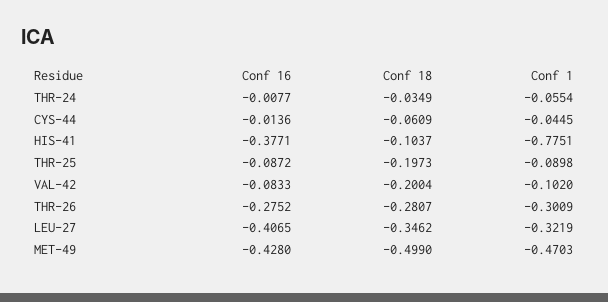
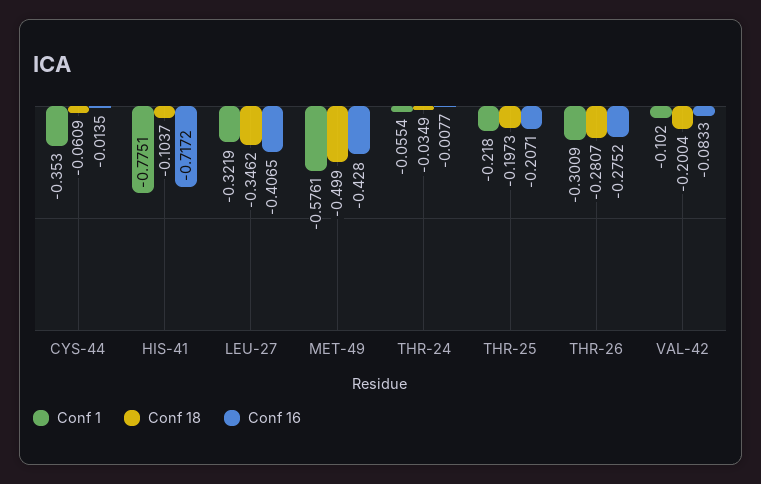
  {
    "Conf 16": {
      "THR-24": -0.0077,
-     "CYS-44": -0.0136,
+     "CYS-44": -0.0135,
-     "HIS-41": -0.3771,
+     "HIS-41": -0.7172,
-     "THR-25": -0.0872,
+     "THR-25": -0.2071,
      "VAL-42": -0.0833,
      "THR-26": -0.2752,
      "LEU-27": -0.4065,
      "MET-49": -0.428
    },
    "Conf 18": {
      "THR-24": -0.0349,
      "CYS-44": -0.0609,
      "HIS-41": -0.1037,
      "THR-25": -0.1973,
      "VAL-42": -0.2004,
      "THR-26": -0.2807,
      "LEU-27": -0.3462,
      "MET-49": -0.499
    },
    "Conf 1": {
      "THR-24": -0.0554,
-     "CYS-44": -0.0445,
+     "CYS-44": -0.353,
      "HIS-41": -0.7751,
-     "THR-25": -0.0898,
+     "THR-25": -0.218,
      "VAL-42": -0.102,
      "THR-26": -0.3009,
      "LEU-27": -0.3219,
-     "MET-49": -0.4703
+     "MET-49": -0.5761
    }
  }

